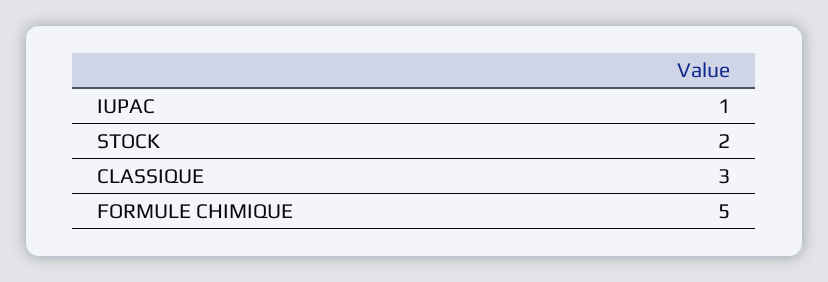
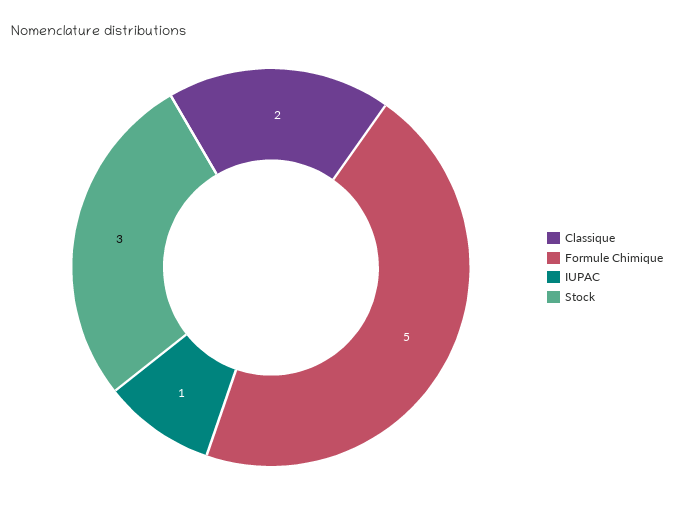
  {
    "IUPAC": 1,
-   "STOCK": 2,
+   "STOCK": 3,
-   "CLASSIQUE": 3,
+   "CLASSIQUE": 2,
    "FORMULE CHIMIQUE": 5
  }

